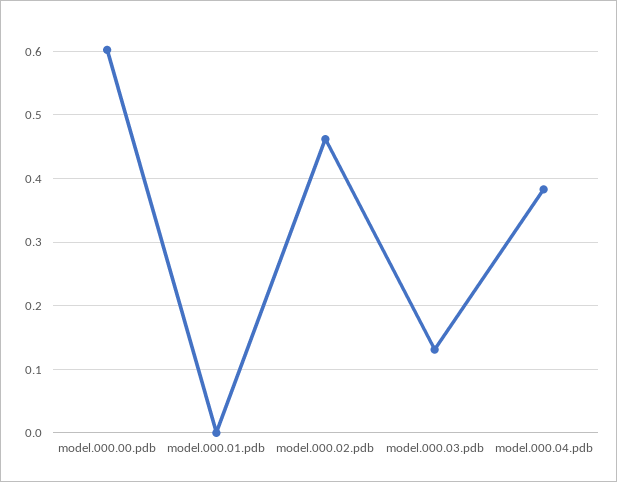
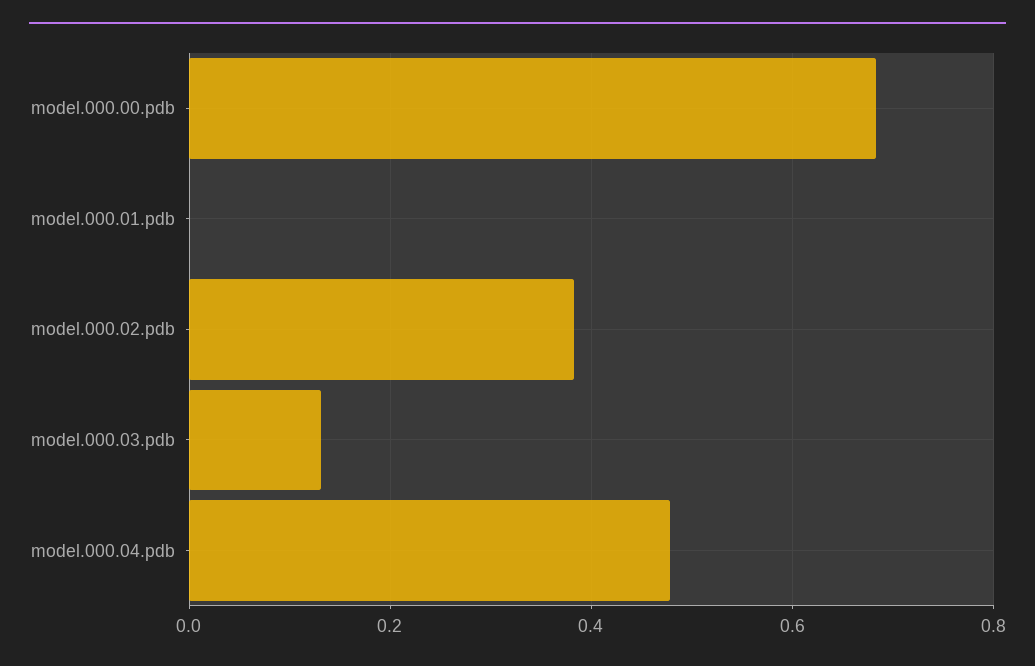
  {
-   "model.000.00.pdb": 0.6,
+   "model.000.00.pdb": 0.68,
    "model.000.01.pdb": 0,
-   "model.000.02.pdb": 0.46,
+   "model.000.02.pdb": 0.38,
    "model.000.03.pdb": 0.13,
-   "model.000.04.pdb": 0.38
+   "model.000.04.pdb": 0.48
  }

